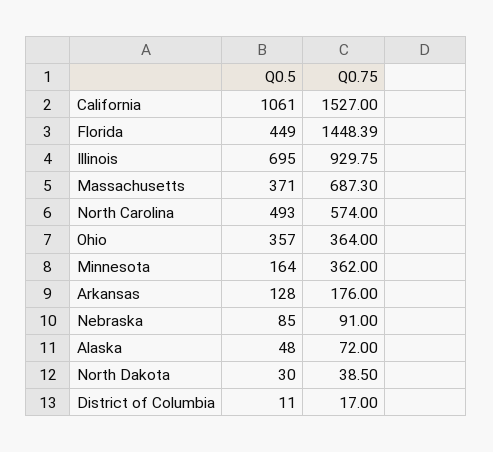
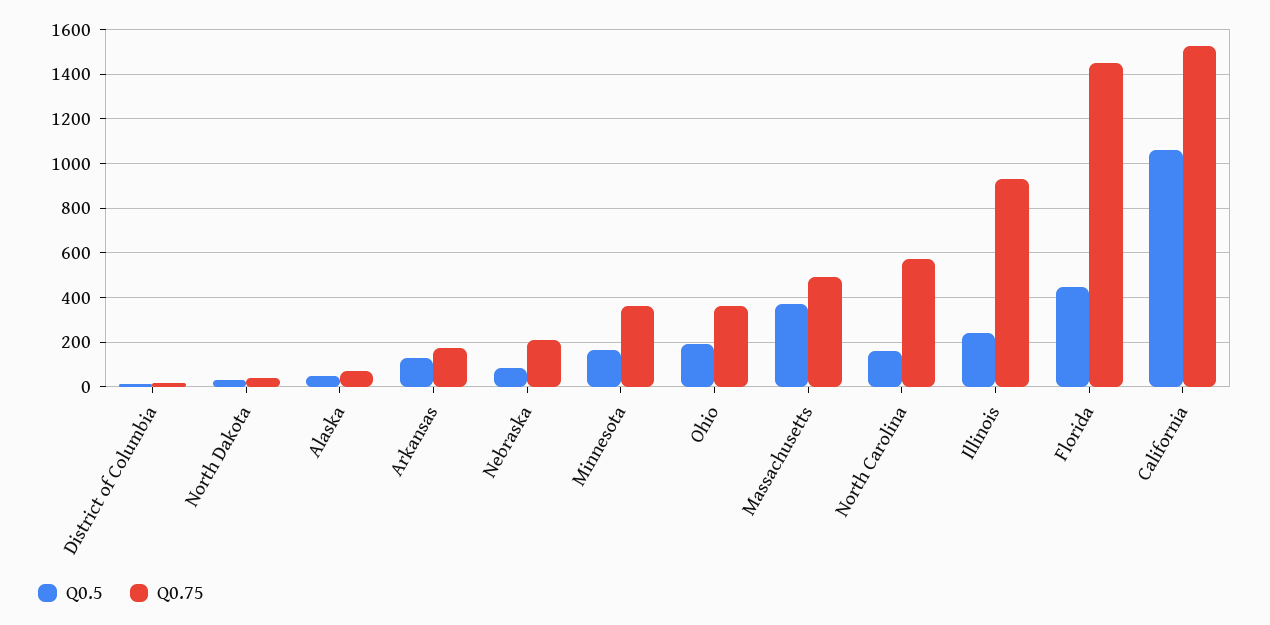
  {
    "Q0.5": {
      "California": 1061,
      "Florida": 449,
-     "Illinois": 695,
+     "Illinois": 250,
      "Massachusetts": 371,
-     "North Carolina": 493,
+     "North Carolina": 150,
-     "Ohio": 357,
+     "Ohio": 200,
      "Minnesota": 164,
      "Arkansas": 128,
      "Nebraska": 85,
      "Alaska": 48,
      "North Dakota": 30,
      "District of Columbia": 11
    },
    "Q0.75": {
      "California": 1527,
      "Florida": 1448.39,
      "Illinois": 929.75,
-     "Massachusetts": 687.3,
+     "Massachusetts": 500,
      "North Carolina": 574,
      "Ohio": 364,
      "Minnesota": 362,
      "Arkansas": 176,
-     "Nebraska": 91,
+     "Nebraska": 200,
      "Alaska": 72,
      "North Dakota": 38.5,
      "District of Columbia": 17
    }
  }

